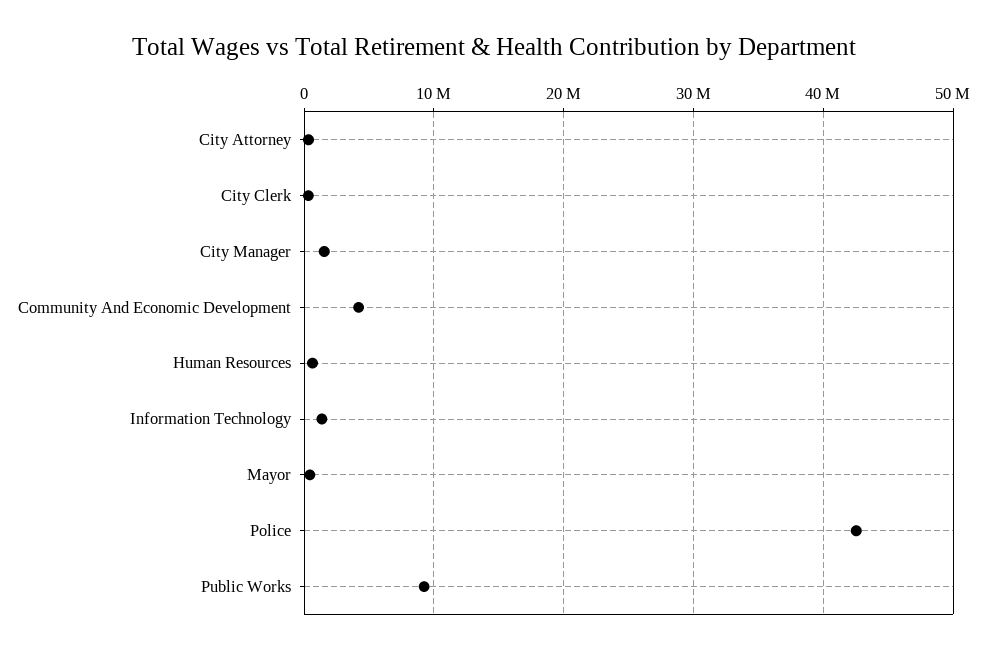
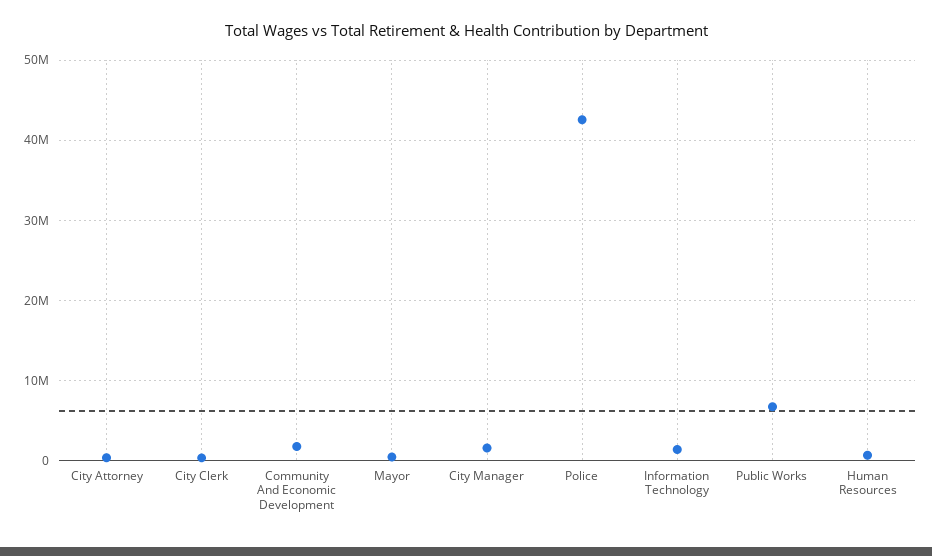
  {
    "City Attorney": 0,
    "City Clerk": 0,
    "City Manager": 2000000,
-   "Community And Economic Development": 4000000,
+   "Community And Economic Development": 2000000,
    "Human Resources": 1000000,
    "Information Technology": 1000000,
    "Mayor": 0,
    "Police": 43000000,
-   "Public Works": 9000000
+   "Public Works": 7000000
  }

